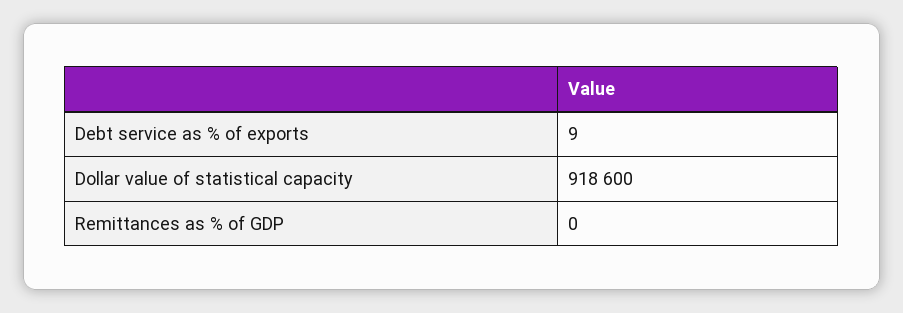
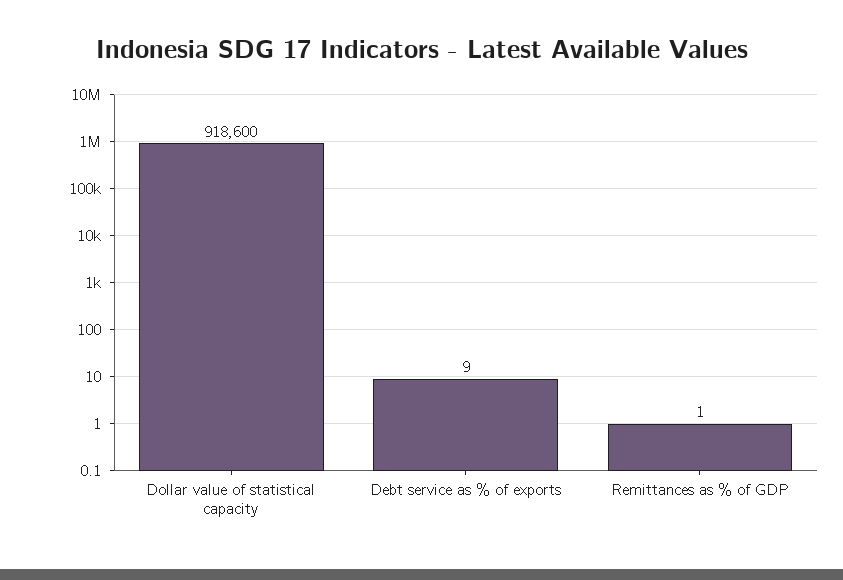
  {
    "Debt service as % of exports": 9,
    "Dollar value of statistical capacity": 918600,
-   "Remittances as % of GDP": 0
+   "Remittances as % of GDP": 1
  }

